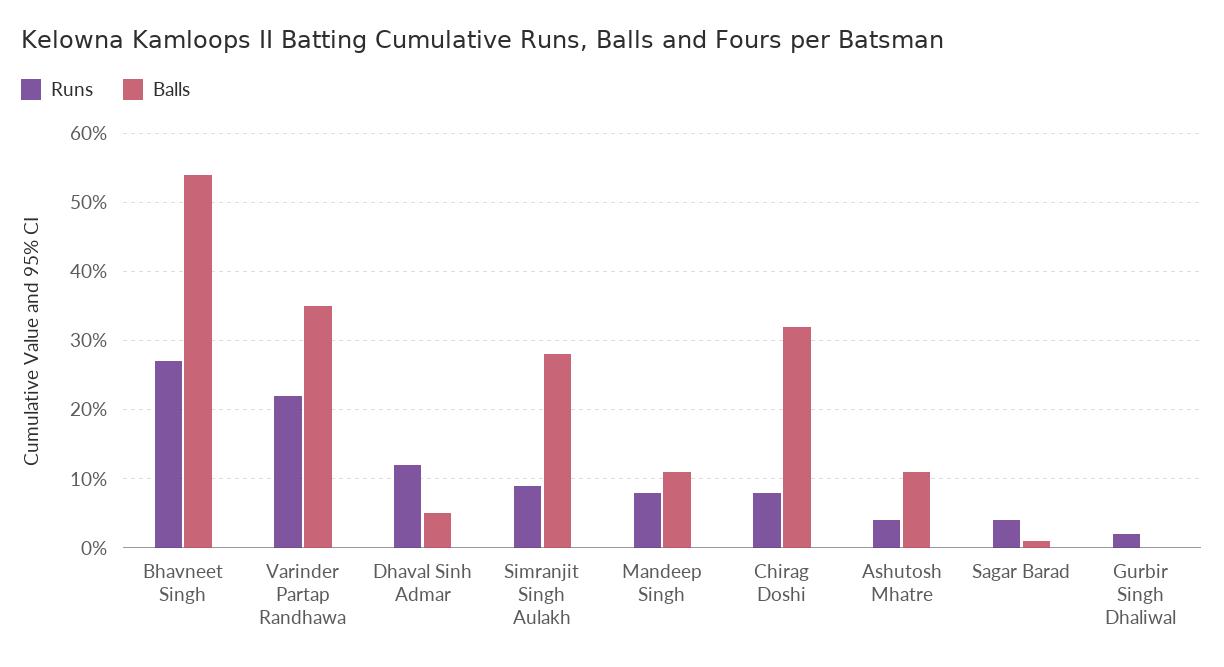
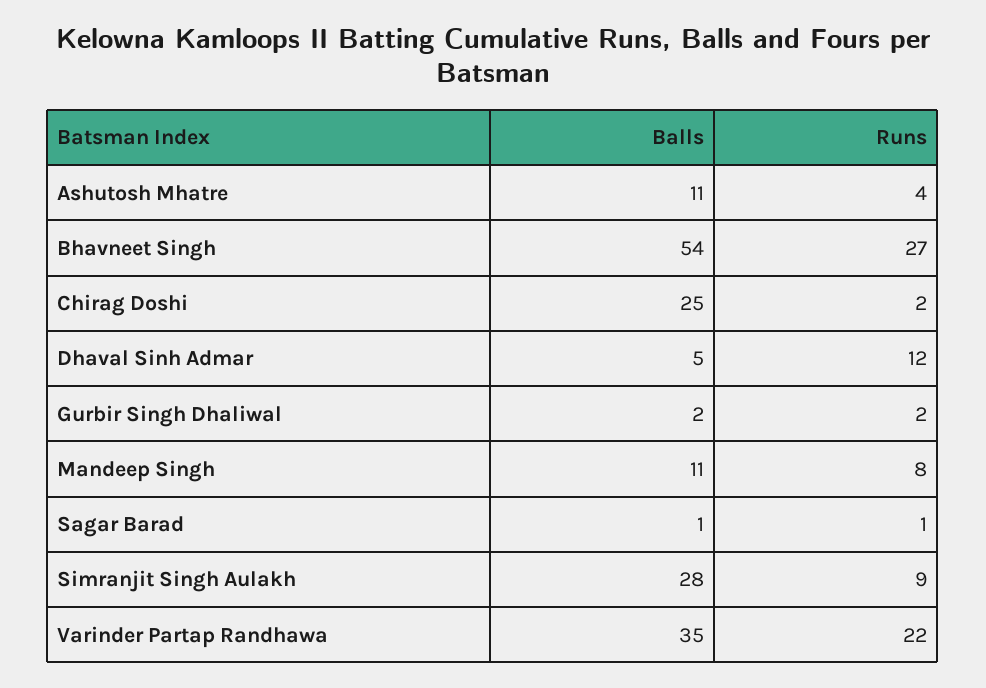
  {
    "Runs": {
      "Bhavneet Singh": 27,
      "Varinder Partap Randhawa": 22,
      "Dhaval Sinh Admar": 12,
      "Simranjit Singh Aulakh": 9,
      "Mandeep Singh": 8,
-     "Chirag Doshi": 8,
+     "Chirag Doshi": 2,
      "Ashutosh Mhatre": 4,
-     "Sagar Barad": 4,
+     "Sagar Barad": 1,
      "Gurbir Singh Dhaliwal": 2
    },
    "Balls": {
      "Bhavneet Singh": 54,
      "Varinder Partap Randhawa": 35,
      "Dhaval Sinh Admar": 5,
      "Simranjit Singh Aulakh": 28,
      "Mandeep Singh": 11,
-     "Chirag Doshi": 32,
+     "Chirag Doshi": 25,
      "Ashutosh Mhatre": 11,
      "Sagar Barad": 1,
-     "Gurbir Singh Dhaliwal": 0
+     "Gurbir Singh Dhaliwal": 2
    }
  }

